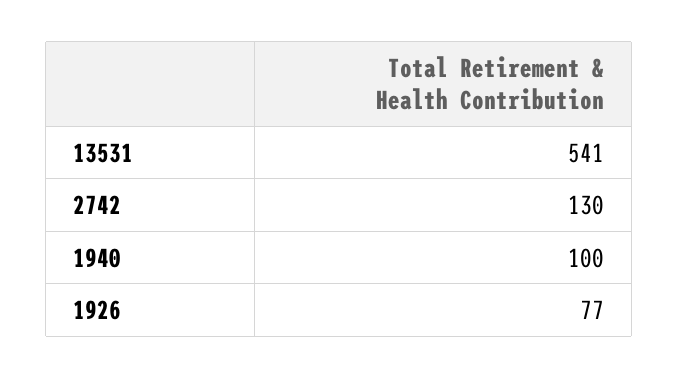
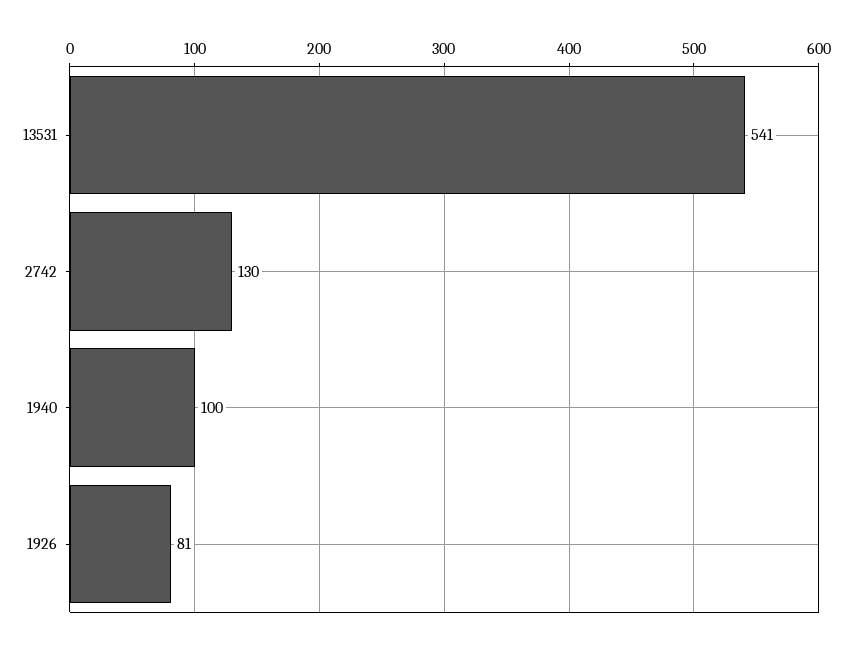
  {
    "13531": 541,
    "2742": 130,
    "1940": 100,
-   "1926": 77
+   "1926": 81
  }

